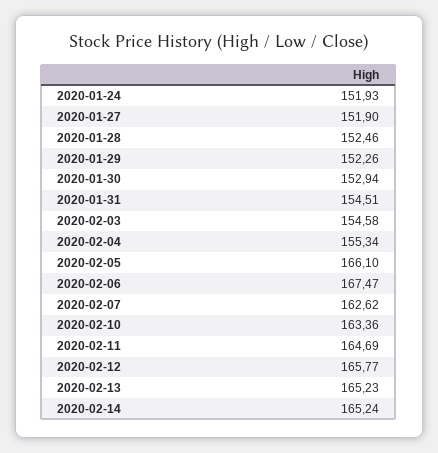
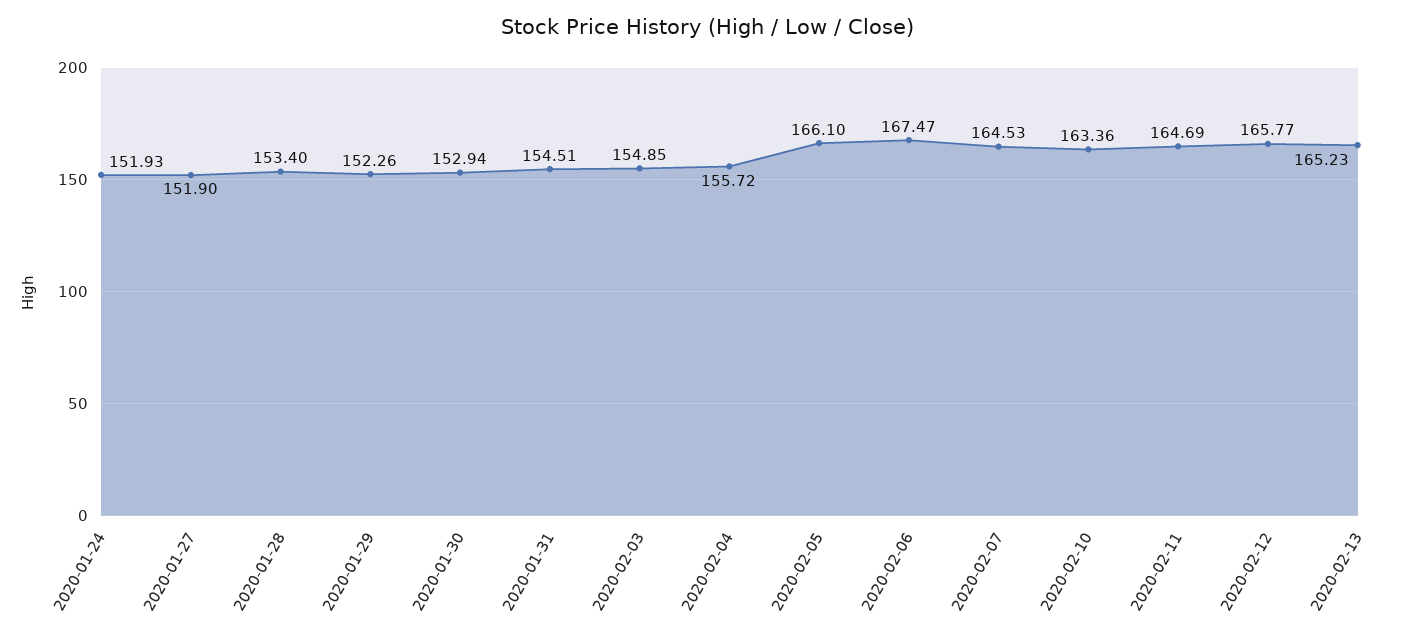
  {
    "2020-01-24": 151.93,
    "2020-01-27": 151.9,
-   "2020-01-28": 152.46,
+   "2020-01-28": 153.4,
    "2020-01-29": 152.26,
    "2020-01-30": 152.94,
    "2020-01-31": 154.51,
-   "2020-02-03": 154.58,
+   "2020-02-03": 154.85,
-   "2020-02-04": 155.34,
+   "2020-02-04": 155.72,
    "2020-02-05": 166.1,
    "2020-02-06": 167.47,
-   "2020-02-07": 162.62,
+   "2020-02-07": 164.53,
    "2020-02-10": 163.36,
    "2020-02-11": 164.69,
    "2020-02-12": 165.77,
-   "2020-02-13": 165.23,
+   "2020-02-13": 165.23
-   "2020-02-14": 165.24
  }

